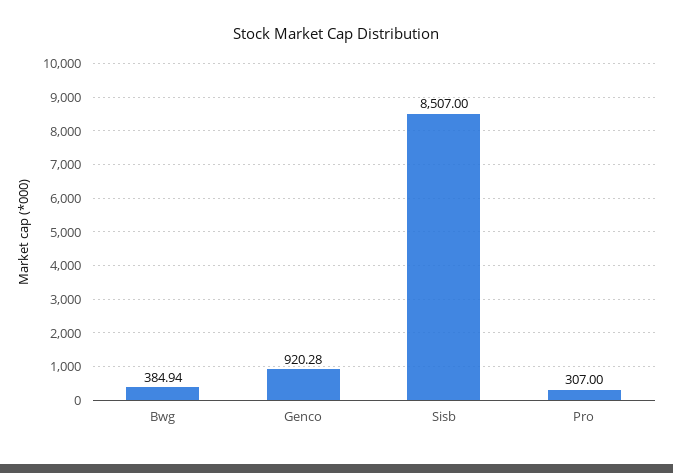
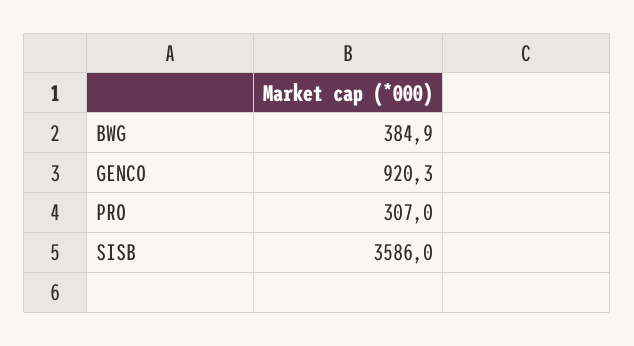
  {
    "Bwg": 384.94,
    "Genco": 920.28,
-   "Sisb": 8507,
+   "Sisb": 3586,
    "Pro": 307
  }

